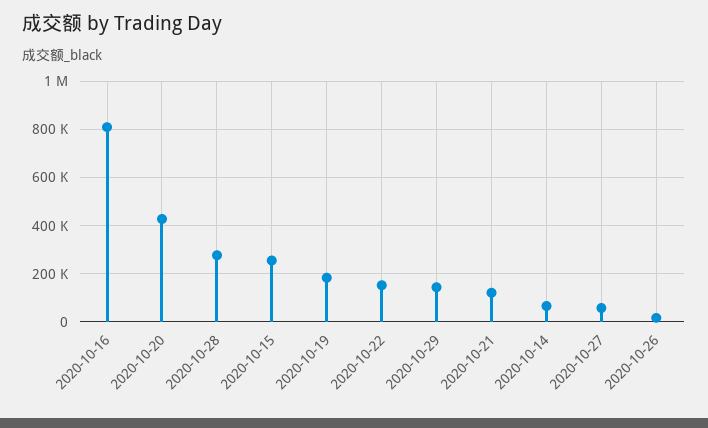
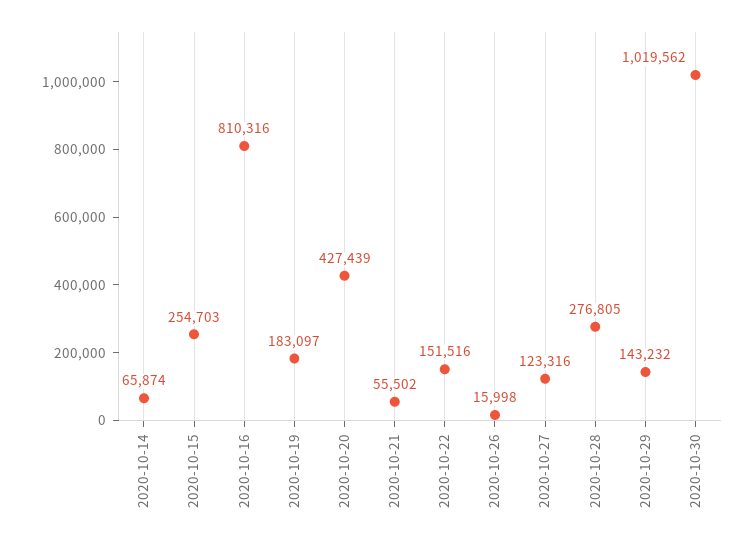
  {
    "2020-10-16": 810316,
    "2020-10-20": 427439,
    "2020-10-28": 276805,
    "2020-10-15": 254703,
    "2020-10-19": 183097,
    "2020-10-22": 151516,
    "2020-10-29": 143232,
-   "2020-10-21": 125000,
+   "2020-10-21": 55502,
    "2020-10-14": 65874,
-   "2020-10-27": 50000,
+   "2020-10-27": 123316,
-   "2020-10-26": 15998
+   "2020-10-26": 15998,
+   "2020-10-30": 1019562
  }

